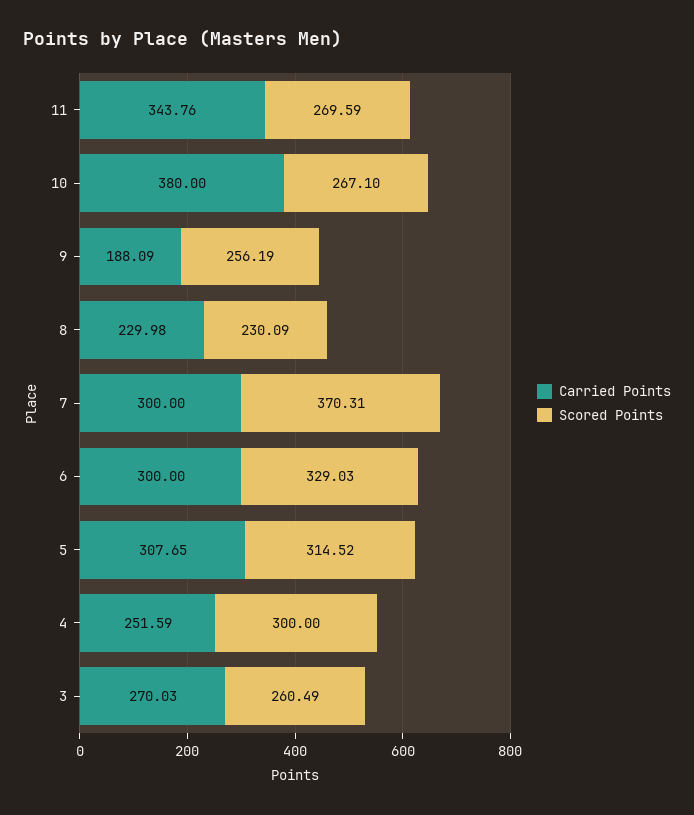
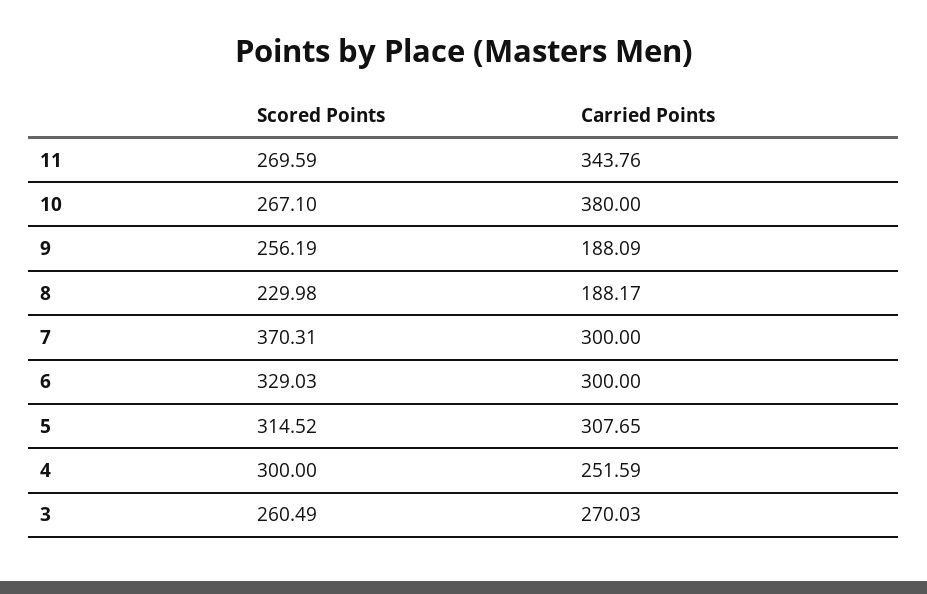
  {
    "Carried Points": {
      "11": 343.76,
      "10": 380,
      "9": 188.09,
-     "8": 229.98,
+     "8": 188.17,
      "7": 300,
      "6": 300,
      "5": 307.65,
      "4": 251.59,
      "3": 270.03
    },
    "Scored Points": {
      "11": 269.59,
      "10": 267.1,
      "9": 256.19,
-     "8": 230.09,
+     "8": 229.98,
      "7": 370.31,
      "6": 329.03,
      "5": 314.52,
      "4": 300,
      "3": 260.49
    }
  }

